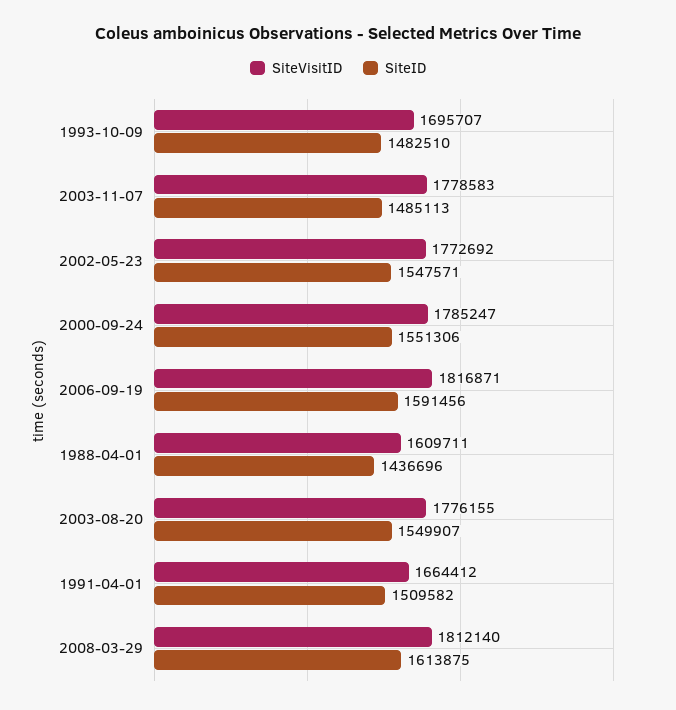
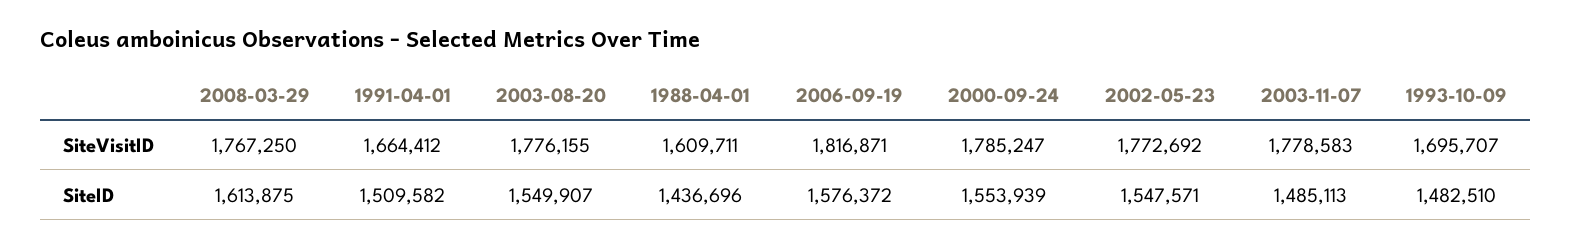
  {
    "SiteVisitID": {
      "1993-10-09": 1695707,
      "2003-11-07": 1778583,
      "2002-05-23": 1772692,
      "2000-09-24": 1785247,
      "2006-09-19": 1816871,
      "1988-04-01": 1609711,
      "2003-08-20": 1776155,
      "1991-04-01": 1664412,
-     "2008-03-29": 1812140
+     "2008-03-29": 1767250
    },
    "SiteID": {
      "1993-10-09": 1482510,
      "2003-11-07": 1485113,
      "2002-05-23": 1547571,
-     "2000-09-24": 1551306,
+     "2000-09-24": 1553939,
-     "2006-09-19": 1591456,
+     "2006-09-19": 1576372,
      "1988-04-01": 1436696,
      "2003-08-20": 1549907,
      "1991-04-01": 1509582,
      "2008-03-29": 1613875
    }
  }

